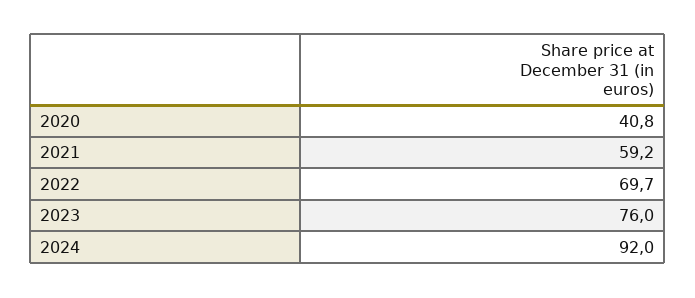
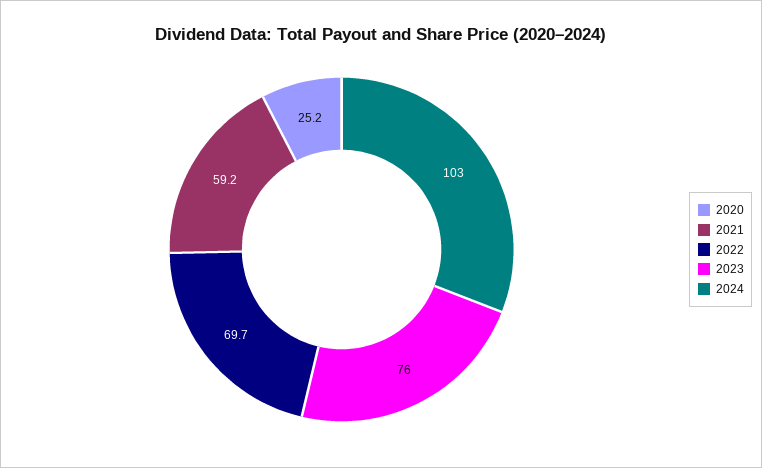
  {
-   "2020": 40.8,
+   "2020": 25.2,
    "2021": 59.2,
    "2022": 69.7,
    "2023": 76,
-   "2024": 92
+   "2024": 103
  }

